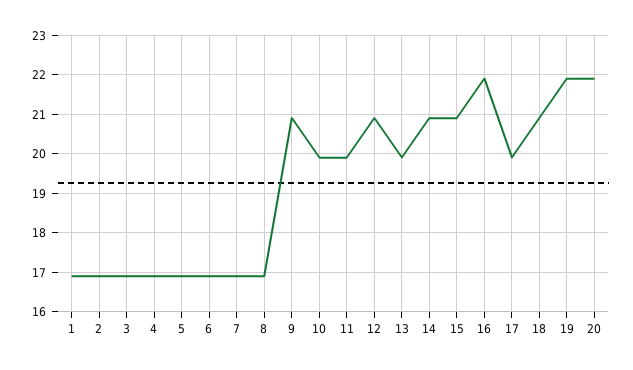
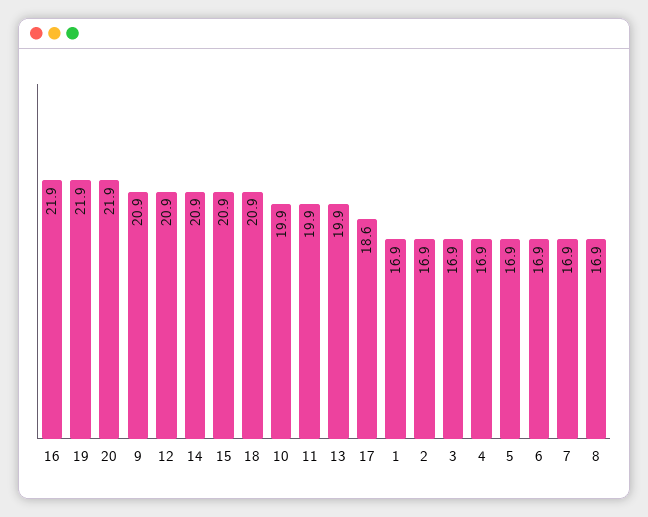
  {
    "1": 16.9,
    "2": 16.9,
    "3": 16.9,
    "4": 16.9,
    "5": 16.9,
    "6": 16.9,
    "7": 16.9,
    "8": 16.9,
    "9": 20.9,
    "10": 19.9,
    "11": 19.9,
    "12": 20.9,
    "13": 19.9,
    "14": 20.9,
    "15": 20.9,
    "16": 21.9,
-   "17": 20,
+   "17": 18.6,
    "18": 20.9,
    "19": 21.9,
    "20": 21.9
  }

